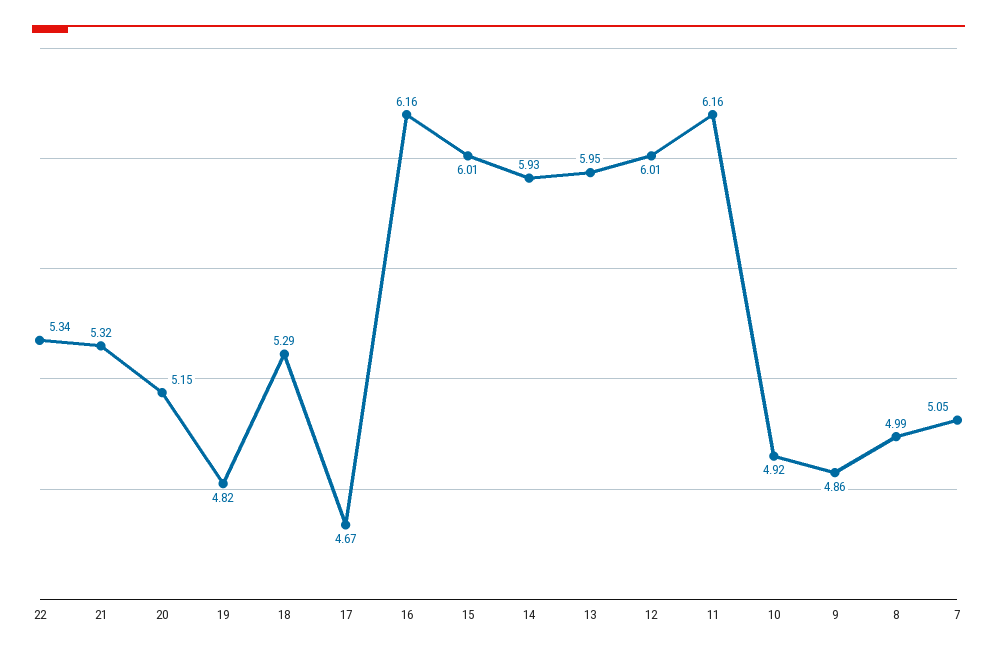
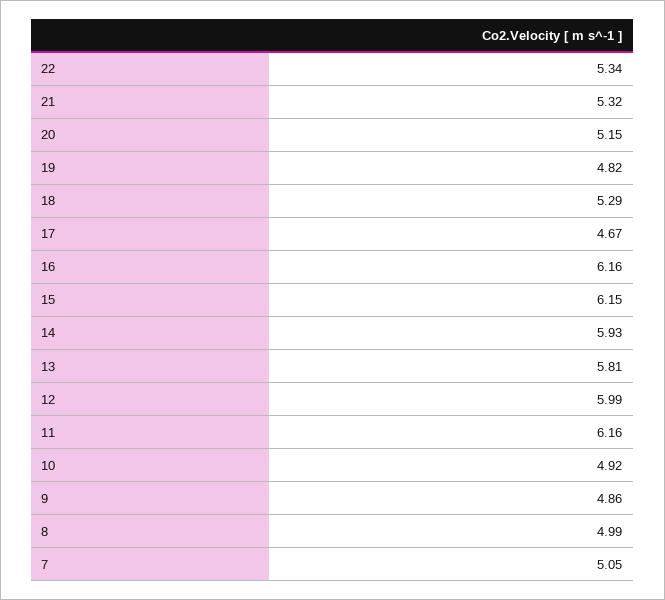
  {
    "22": 5.34,
    "21": 5.32,
    "20": 5.15,
    "19": 4.82,
    "18": 5.29,
    "17": 4.67,
    "16": 6.16,
-   "15": 6.01,
+   "15": 6.15,
    "14": 5.93,
-   "13": 5.95,
+   "13": 5.81,
-   "12": 6.01,
+   "12": 5.99,
    "11": 6.16,
    "10": 4.92,
    "9": 4.86,
    "8": 4.99,
    "7": 5.05
  }

